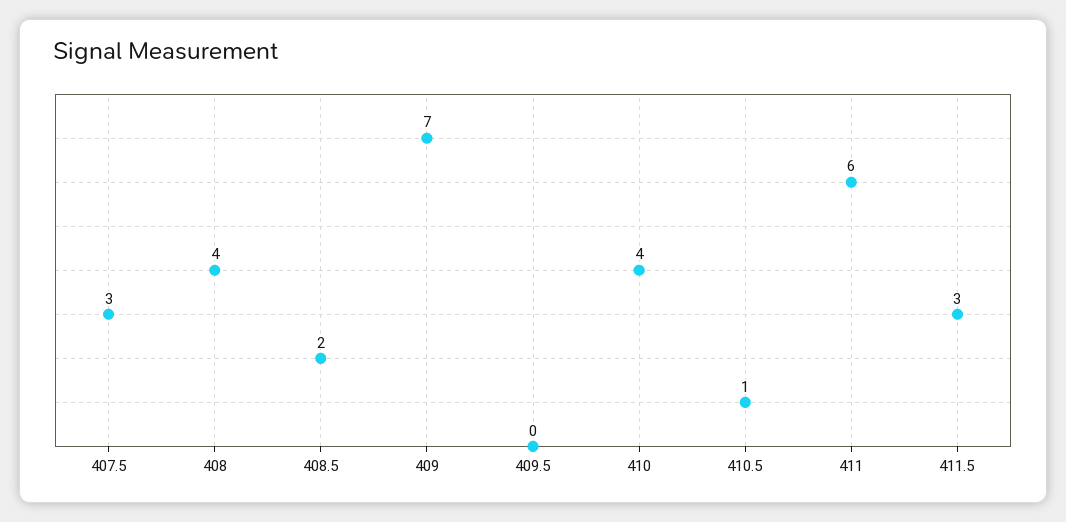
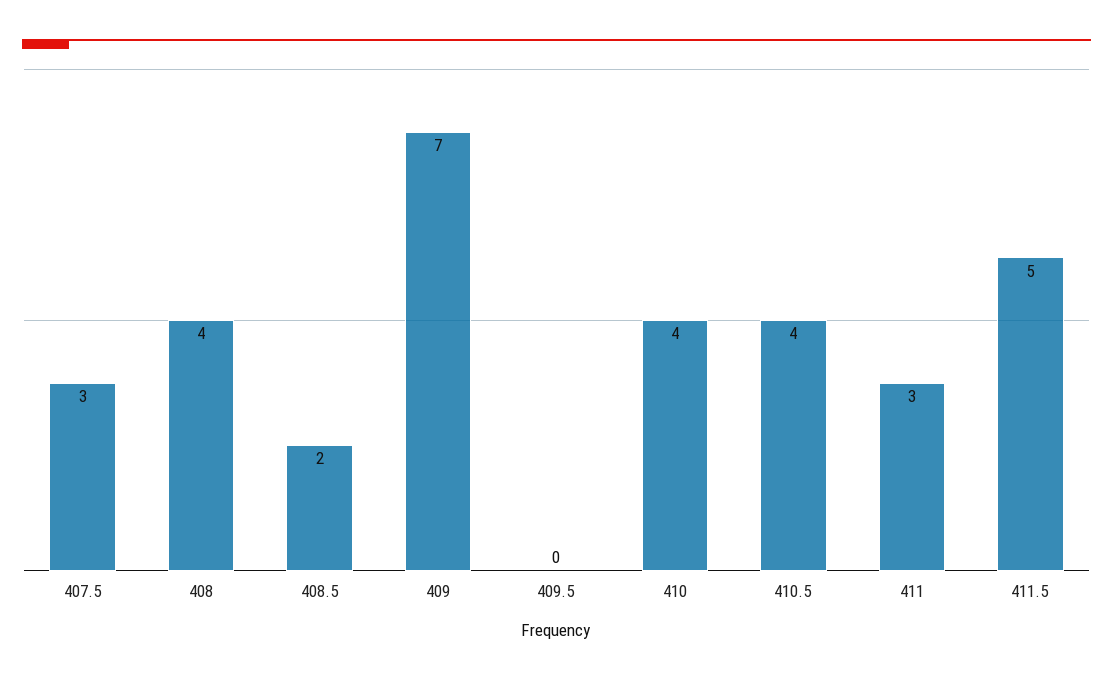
  {
    "407.5": 3,
    "408": 4,
    "408.5": 2,
    "409": 7,
    "409.5": 0,
    "410": 4,
-   "410.5": 1,
+   "410.5": 4,
-   "411": 6,
+   "411": 3,
-   "411.5": 3
+   "411.5": 5
  }

